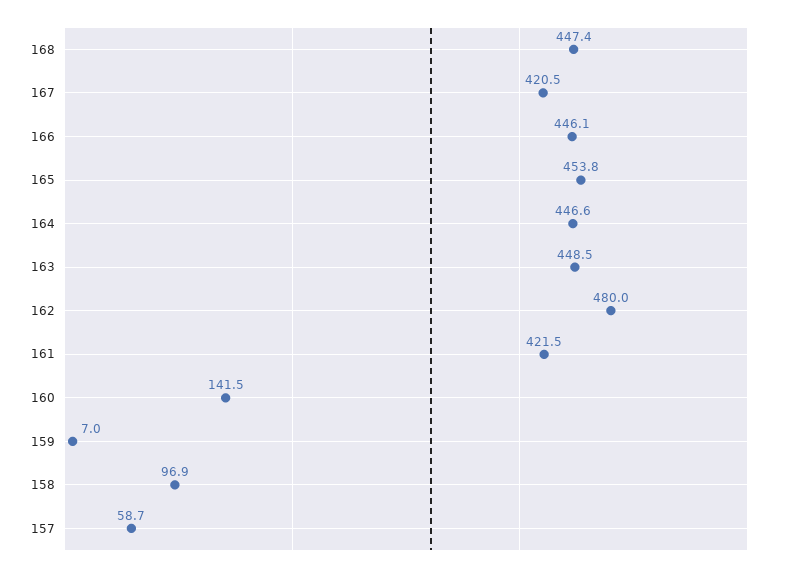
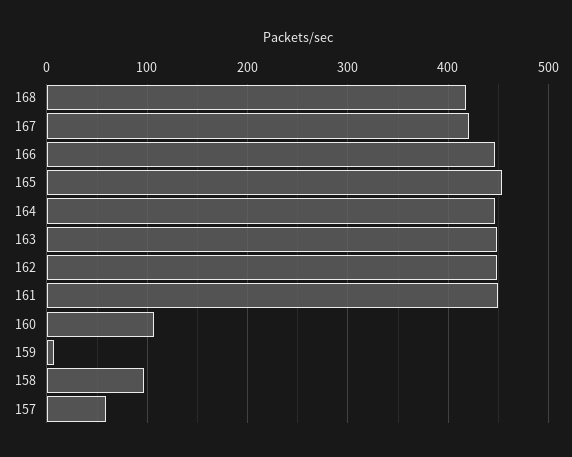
  {
-   "168": 447.4,
+   "168": 420,
    "167": 420.5,
    "166": 446.1,
    "165": 453.8,
    "164": 446.6,
    "163": 448.5,
-   "162": 480,
+   "162": 450,
-   "161": 421.5,
+   "161": 450,
-   "160": 141.5,
+   "160": 110,
    "159": 7,
    "158": 96.9,
    "157": 58.7
  }

